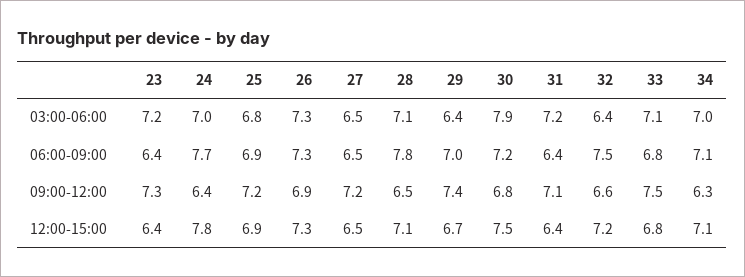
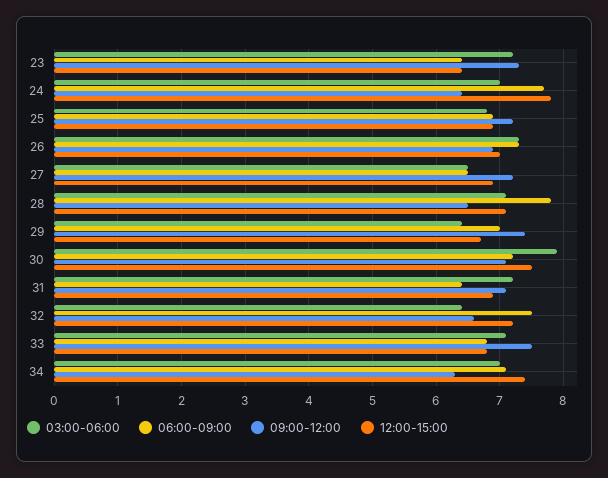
  {
    "03:00-06:00": {
      "23": 7.2,
      "24": 7,
      "25": 6.8,
      "26": 7.3,
      "27": 6.5,
      "28": 7.1,
      "29": 6.4,
      "30": 7.9,
      "31": 7.2,
      "32": 6.4,
      "33": 7.1,
      "34": 7
    },
    "06:00-09:00": {
      "23": 6.4,
      "24": 7.7,
      "25": 6.9,
      "26": 7.3,
      "27": 6.5,
      "28": 7.8,
      "29": 7,
      "30": 7.2,
      "31": 6.4,
      "32": 7.5,
      "33": 6.8,
      "34": 7.1
    },
    "09:00-12:00": {
      "23": 7.3,
      "24": 6.4,
      "25": 7.2,
      "26": 6.9,
      "27": 7.2,
      "28": 6.5,
      "29": 7.4,
-     "30": 6.8,
+     "30": 7.1,
      "31": 7.1,
      "32": 6.6,
      "33": 7.5,
      "34": 6.3
    },
    "12:00-15:00": {
      "23": 6.4,
      "24": 7.8,
      "25": 6.9,
-     "26": 7.3,
+     "26": 7,
-     "27": 6.5,
+     "27": 6.9,
      "28": 7.1,
      "29": 6.7,
      "30": 7.5,
-     "31": 6.4,
+     "31": 6.9,
      "32": 7.2,
      "33": 6.8,
-     "34": 7.1
+     "34": 7.4
    }
  }

